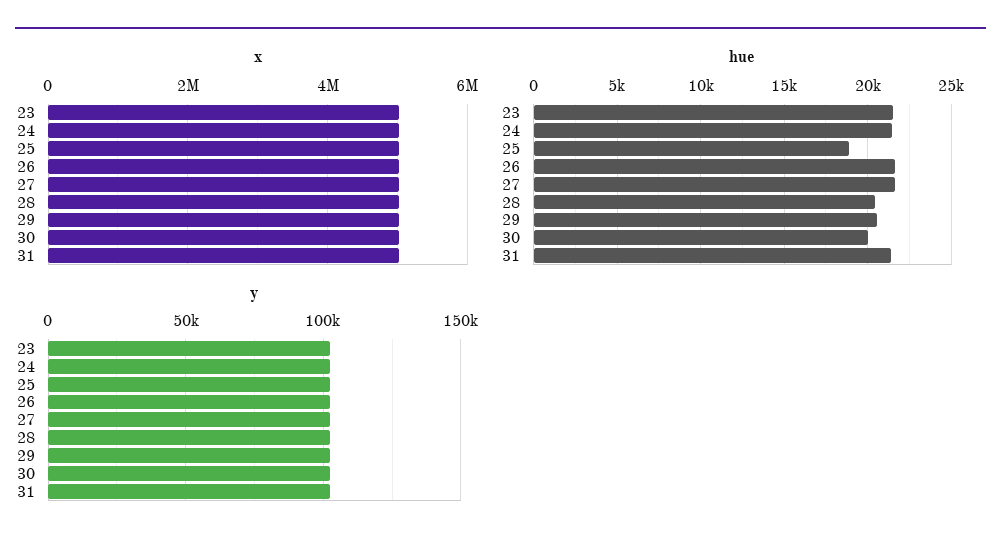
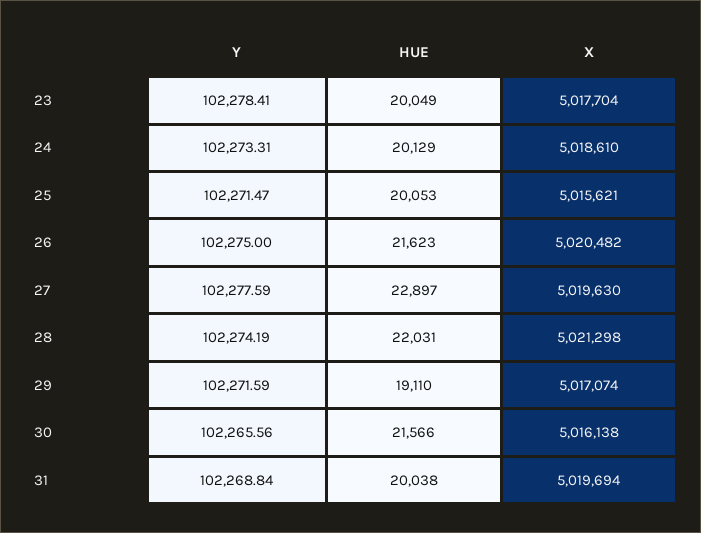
  {
    "x": {
      "23": 5017704,
      "24": 5018610,
      "25": 5015621,
      "26": 5020482,
      "27": 5019630,
      "28": 5021298,
      "29": 5017074,
      "30": 5016138,
      "31": 5019694
    },
    "hue": {
-     "23": 21500,
+     "23": 20049,
-     "24": 21500,
+     "24": 20129,
-     "25": 19000,
+     "25": 20053,
      "26": 21623,
-     "27": 21500,
+     "27": 22897,
-     "28": 20500,
+     "28": 22031,
-     "29": 20500,
+     "29": 19110,
-     "30": 20000,
+     "30": 21566,
-     "31": 21500
+     "31": 20038
    },
    "y": {
      "23": 102278.41,
      "24": 102273.31,
      "25": 102271.47,
      "26": 102275,
      "27": 102277.59,
      "28": 102274.19,
      "29": 102271.59,
      "30": 102265.56,
      "31": 102268.84
    }
  }

